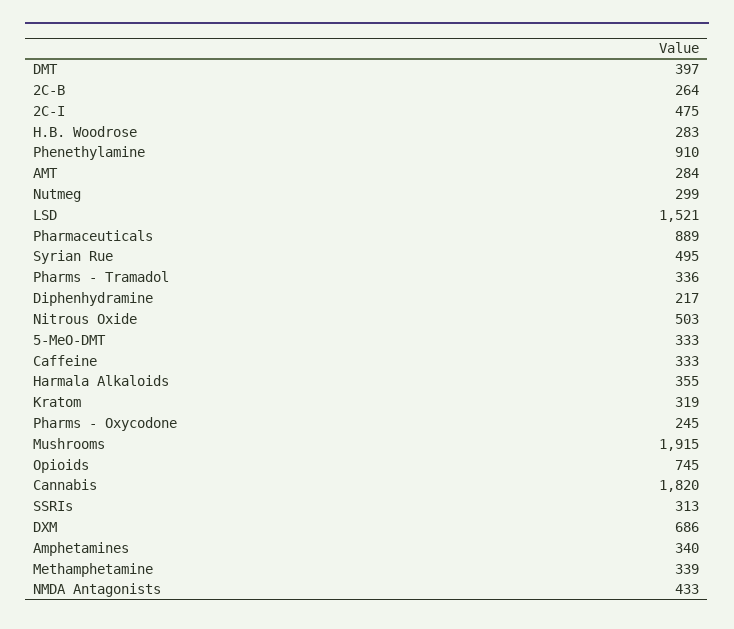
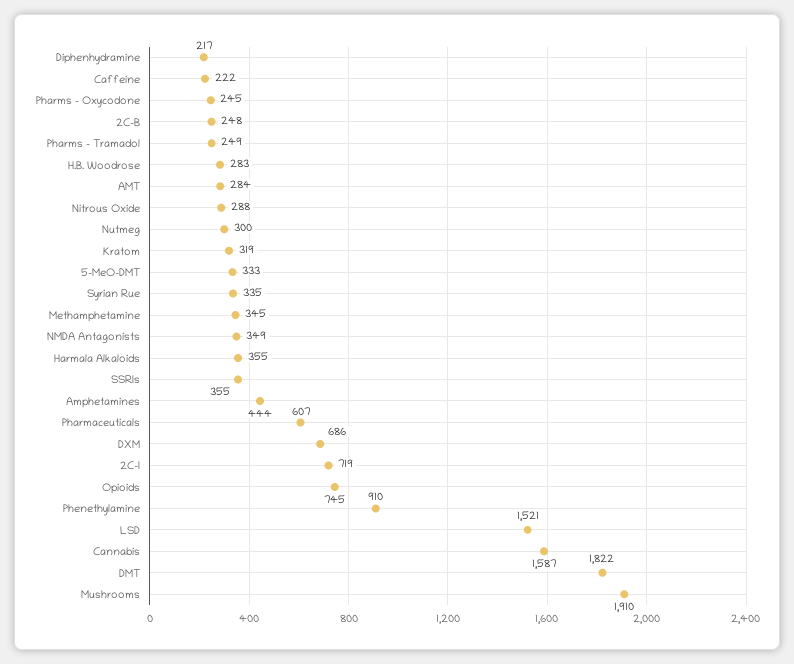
  {
-   "DMT": 397,
+   "DMT": 1822,
-   "2C-B": 264,
+   "2C-B": 248,
-   "2C-I": 475,
+   "2C-I": 719,
    "H.B. Woodrose": 283,
    "Phenethylamine": 910,
    "AMT": 284,
-   "Nutmeg": 299,
+   "Nutmeg": 300,
    "LSD": 1521,
-   "Pharmaceuticals": 889,
+   "Pharmaceuticals": 607,
-   "Syrian Rue": 495,
+   "Syrian Rue": 335,
-   "Pharms - Tramadol": 336,
+   "Pharms - Tramadol": 249,
    "Diphenhydramine": 217,
-   "Nitrous Oxide": 503,
+   "Nitrous Oxide": 288,
    "5-MeO-DMT": 333,
-   "Caffeine": 333,
+   "Caffeine": 222,
    "Harmala Alkaloids": 355,
    "Kratom": 319,
    "Pharms - Oxycodone": 245,
-   "Mushrooms": 1915,
+   "Mushrooms": 1910,
    "Opioids": 745,
-   "Cannabis": 1820,
+   "Cannabis": 1587,
-   "SSRIs": 313,
+   "SSRIs": 355,
    "DXM": 686,
-   "Amphetamines": 340,
+   "Amphetamines": 444,
-   "Methamphetamine": 339,
+   "Methamphetamine": 345,
-   "NMDA Antagonists": 433
+   "NMDA Antagonists": 349
  }

